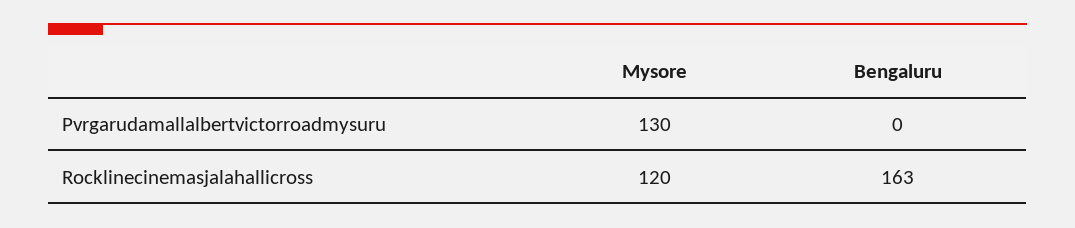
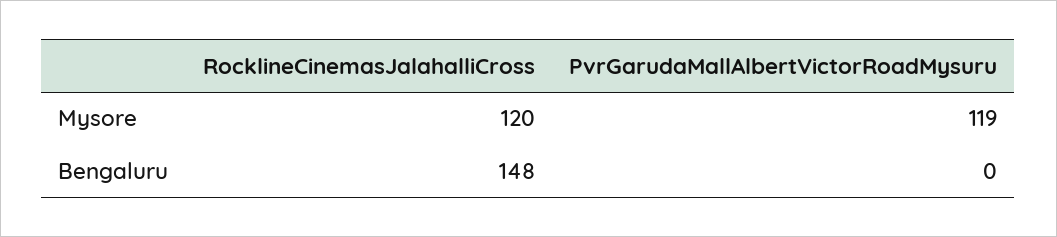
  {
    "Mysore": {
-     "Pvrgarudamallalbertvictorroadmysuru": 130,
+     "Pvrgarudamallalbertvictorroadmysuru": 119,
      "Rocklinecinemasjalahallicross": 120
    },
    "Bengaluru": {
      "Pvrgarudamallalbertvictorroadmysuru": 0,
-     "Rocklinecinemasjalahallicross": 163
+     "Rocklinecinemasjalahallicross": 148
    }
  }

